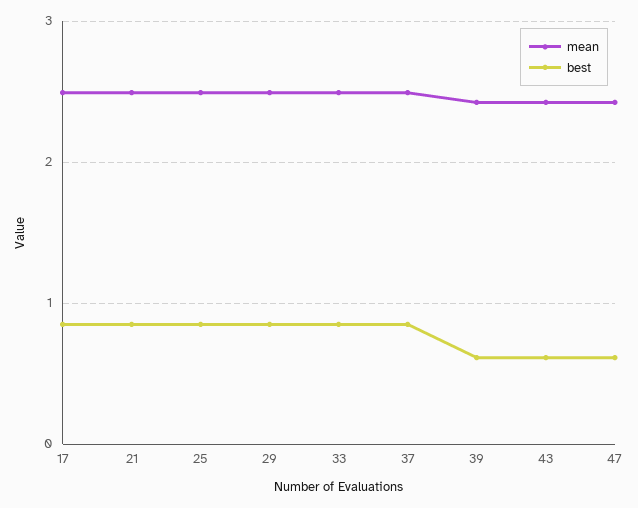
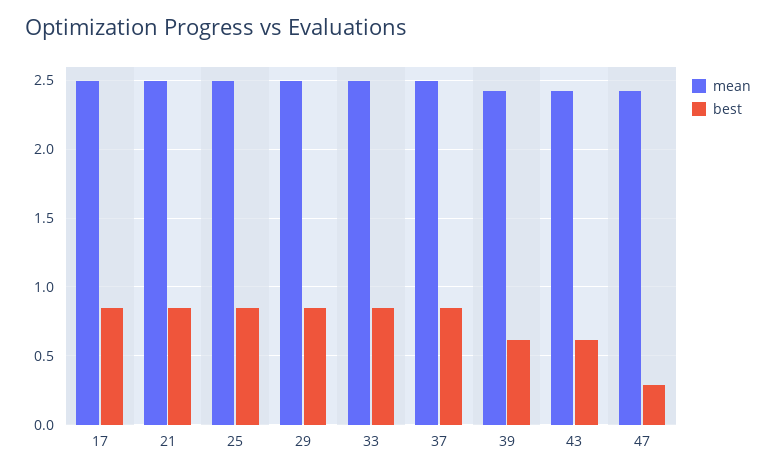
  {
    "mean": {
      "17": 2.5,
      "21": 2.5,
      "25": 2.5,
      "29": 2.5,
      "33": 2.5,
      "37": 2.5,
      "39": 2.4,
      "43": 2.4,
      "47": 2.4
    },
    "best": {
      "17": 0.85,
      "21": 0.85,
      "25": 0.85,
      "29": 0.85,
      "33": 0.85,
      "37": 0.85,
      "39": 0.6,
      "43": 0.6,
-     "47": 0.6
+     "47": 0.3
    }
  }

